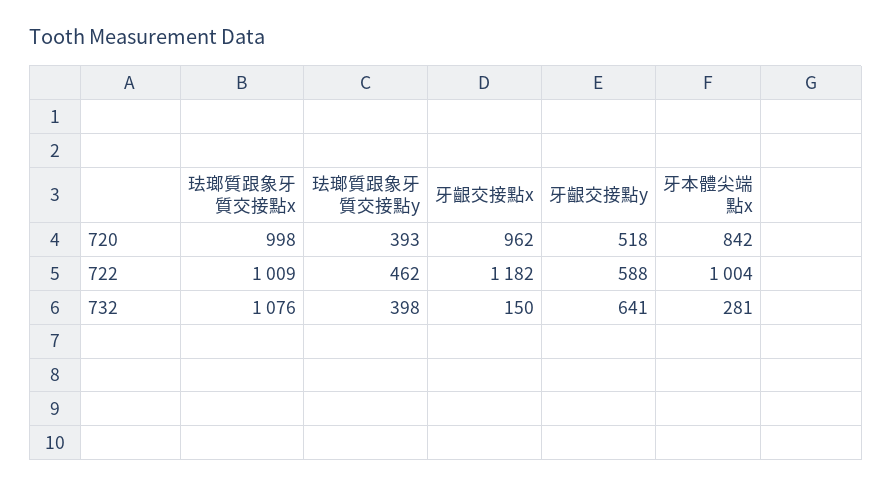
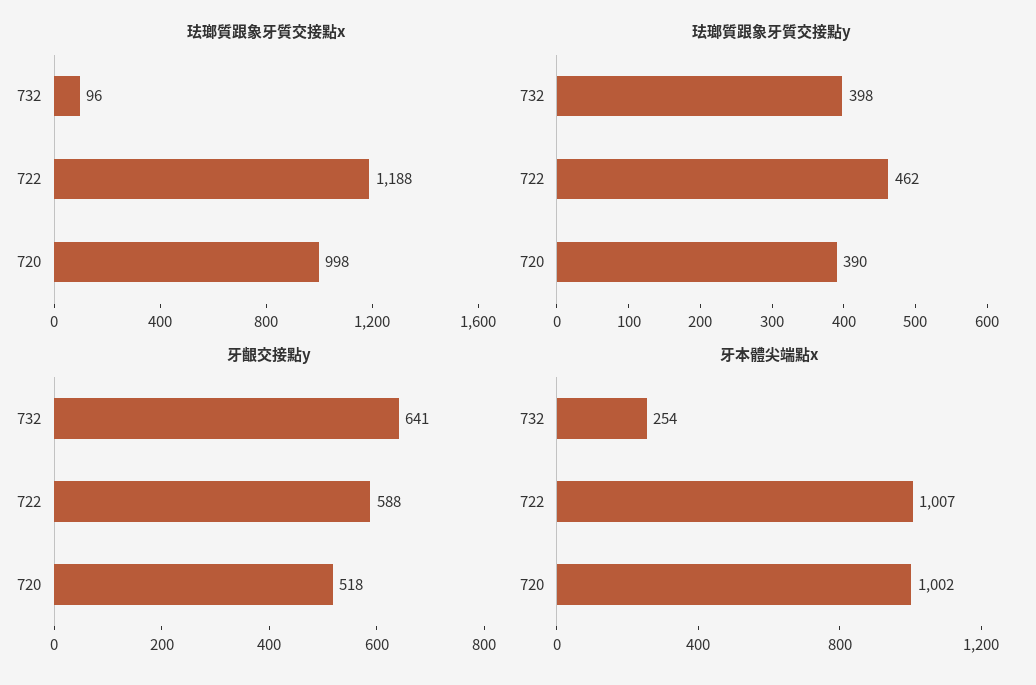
  {
    "珐瑯質跟象牙質交接點x": {
      "720": 998,
-     "722": 1009,
+     "722": 1188,
-     "732": 1076
+     "732": 96
    },
    "珐瑯質跟象牙質交接點y": {
-     "720": 393,
+     "720": 390,
      "722": 462,
      "732": 398
    },
-   "牙齦交接點x": {
-     "720": 962,
-     "722": 1182,
-     "732": 150
-   },
    "牙齦交接點y": {
      "720": 518,
      "722": 588,
      "732": 641
    },
    "牙本體尖端點x": {
-     "720": 842,
+     "720": 1002,
-     "722": 1004,
+     "722": 1007,
-     "732": 281
+     "732": 254
    }
  }

